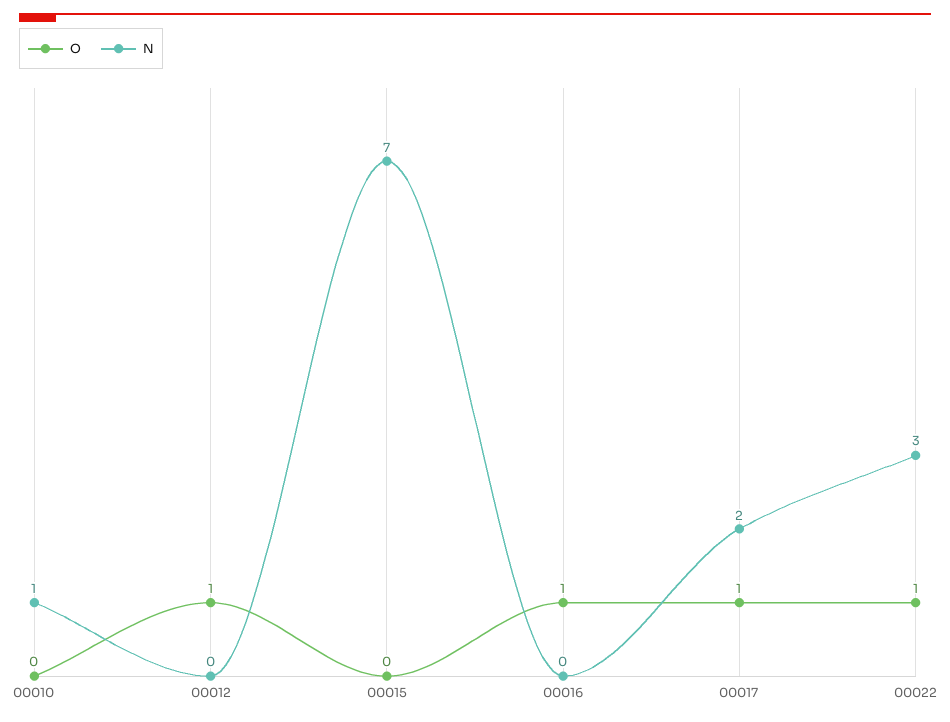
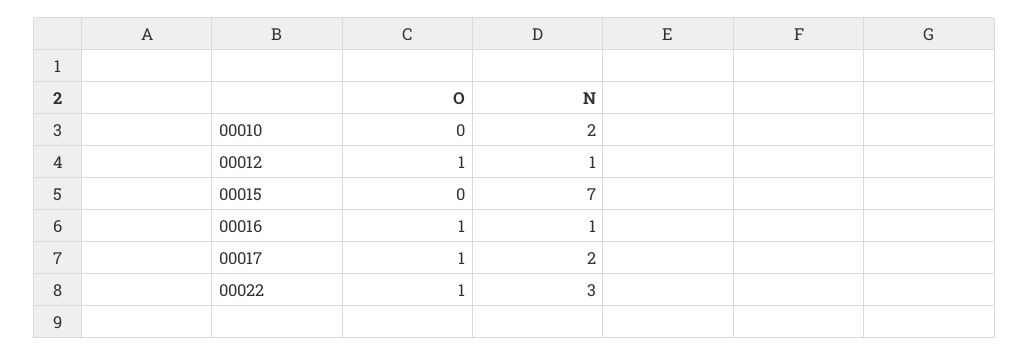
  {
    "O": {
      "00010": 0,
      "00012": 1,
      "00015": 0,
      "00016": 1,
      "00017": 1,
      "00022": 1
    },
    "N": {
-     "00010": 1,
+     "00010": 2,
-     "00012": 0,
+     "00012": 1,
      "00015": 7,
-     "00016": 0,
+     "00016": 1,
      "00017": 2,
      "00022": 3
    }
  }

